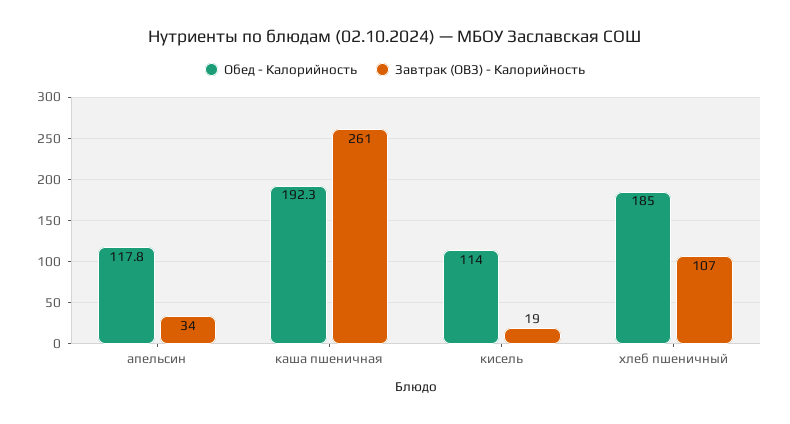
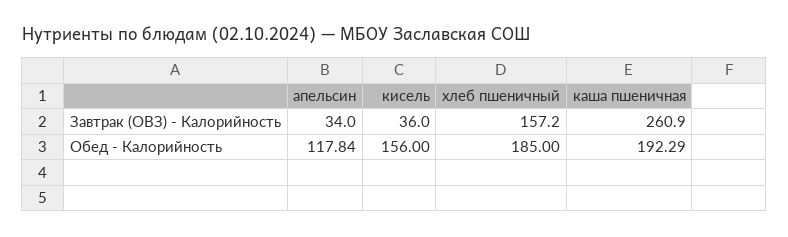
  {
    "Обед - Калорийность": {
      "апельсин": 117.84,
      "каша пшеничная": 192.29,
-     "кисель": 114,
+     "кисель": 156,
      "хлеб пшеничный": 185
    },
    "Завтрак (ОВЗ) - Калорийность": {
      "апельсин": 34,
      "каша пшеничная": 260.9,
-     "кисель": 19,
+     "кисель": 36,
-     "хлеб пшеничный": 107
+     "хлеб пшеничный": 157.2
    }
  }

